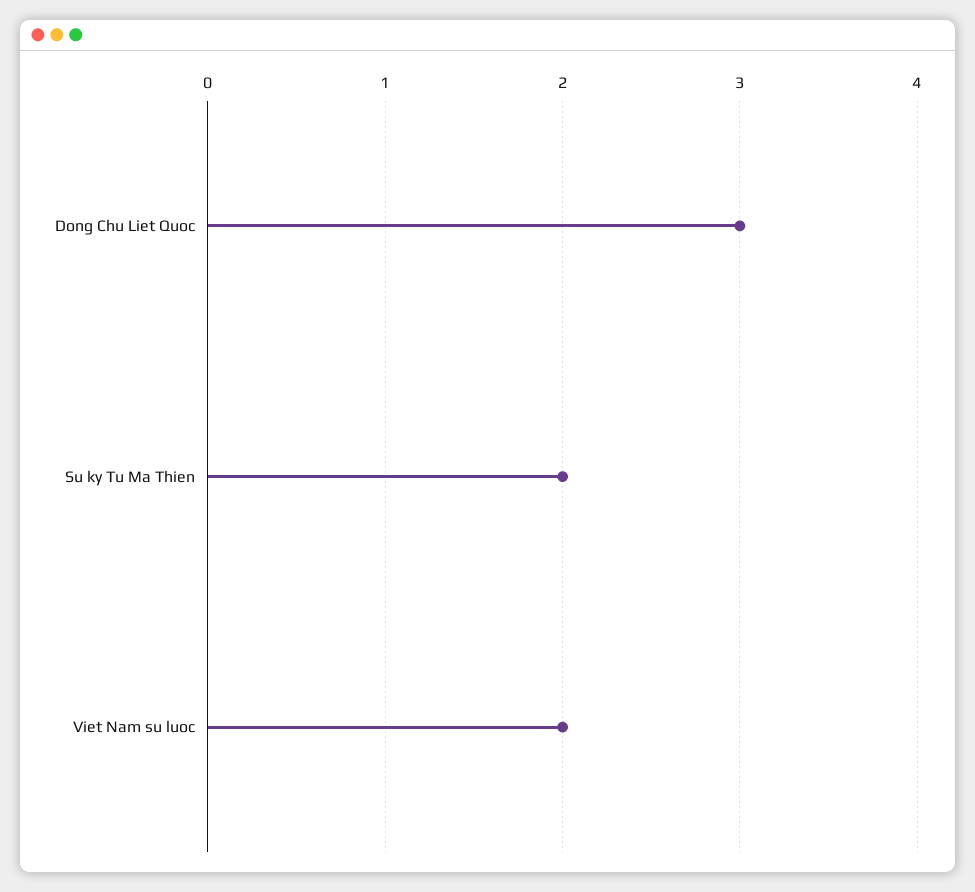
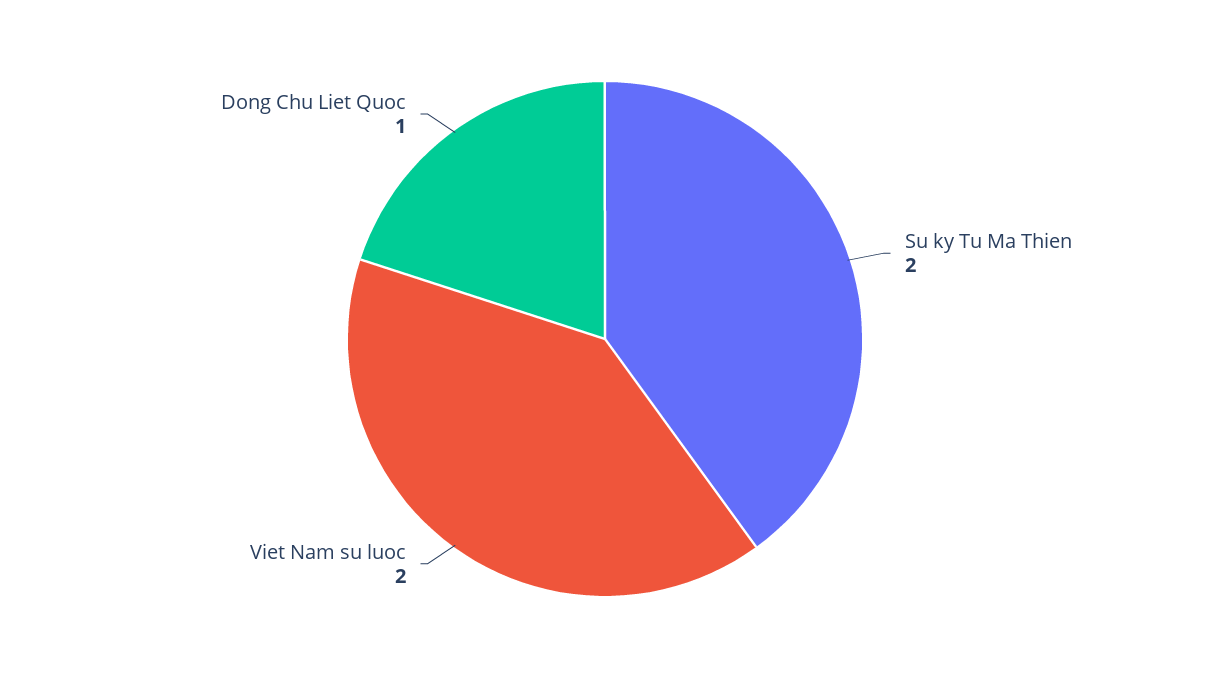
  {
-   "Dong Chu Liet Quoc": 3,
+   "Dong Chu Liet Quoc": 1,
    "Su ky Tu Ma Thien": 2,
    "Viet Nam su luoc": 2
  }

